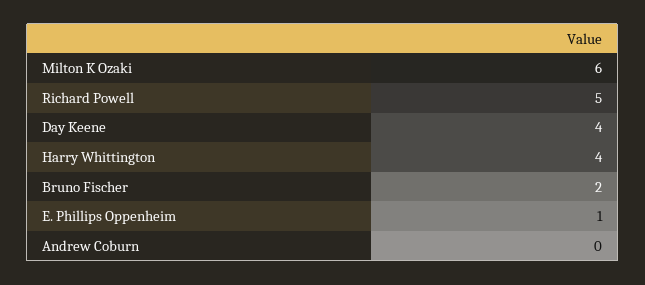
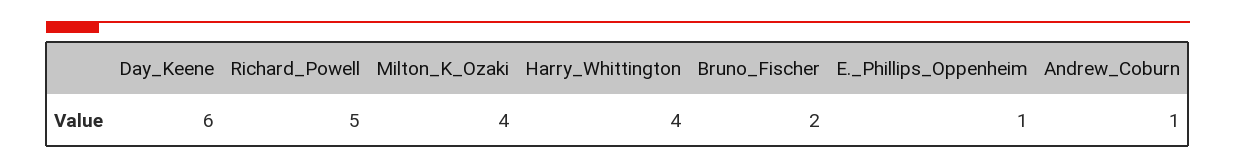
  {
-   "Milton K Ozaki": 6,
+   "Milton K Ozaki": 4,
    "Richard Powell": 5,
-   "Day Keene": 4,
+   "Day Keene": 6,
    "Harry Whittington": 4,
    "Bruno Fischer": 2,
    "E. Phillips Oppenheim": 1,
-   "Andrew Coburn": 0
+   "Andrew Coburn": 1
  }

